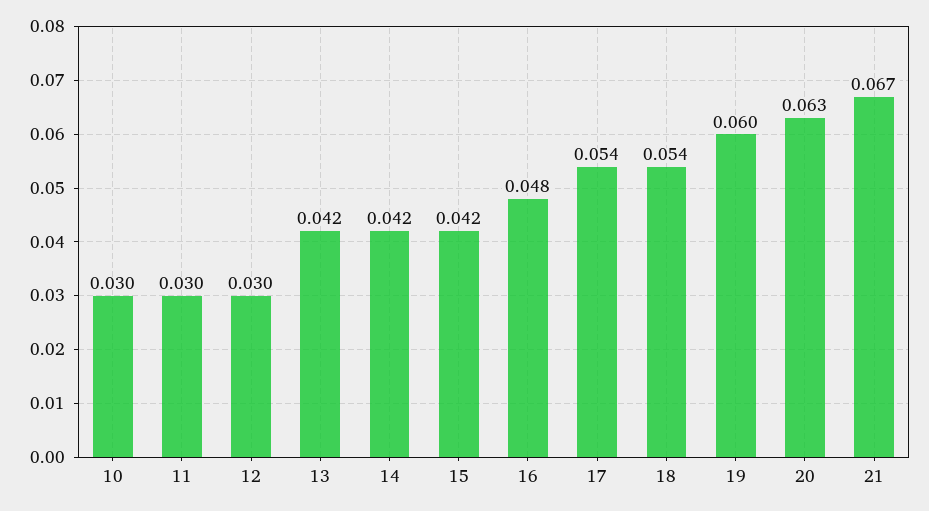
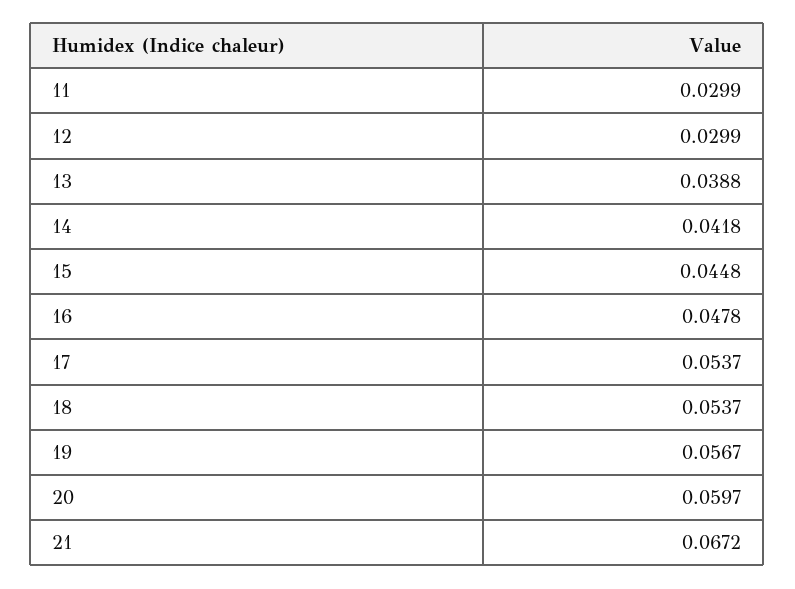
  {
-   "10": 0.03,
    "11": 0.0299,
    "12": 0.0299,
-   "13": 0.042,
+   "13": 0.0388,
    "14": 0.0418,
-   "15": 0.042,
+   "15": 0.0448,
    "16": 0.0478,
    "17": 0.0537,
    "18": 0.0537,
-   "19": 0.06,
+   "19": 0.0567,
-   "20": 0.063,
+   "20": 0.0597,
    "21": 0.0672
  }

